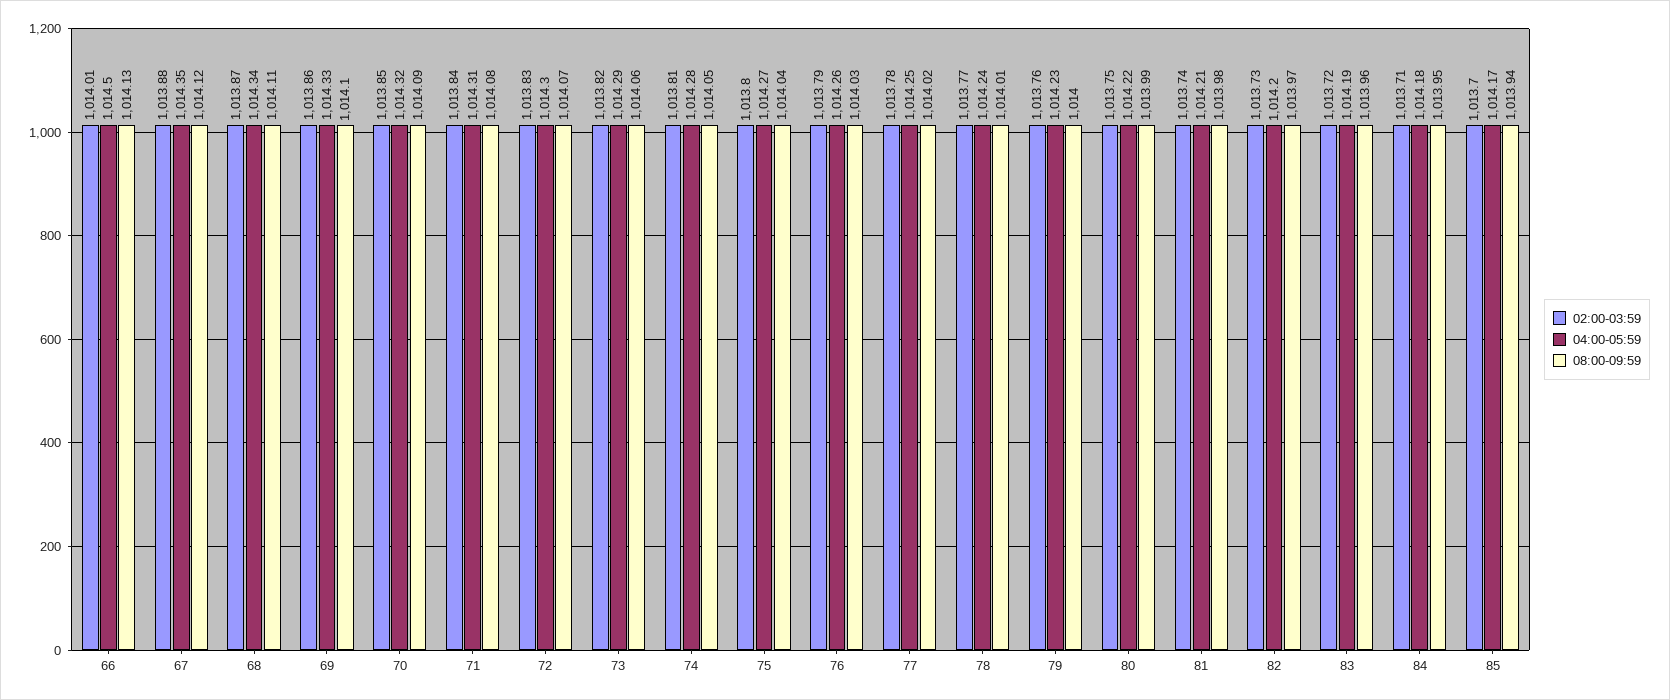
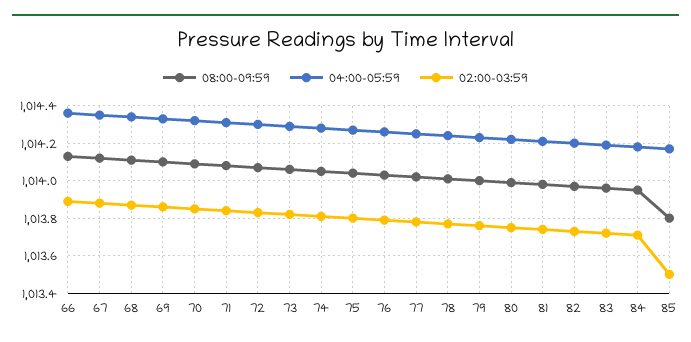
  {
    "02:00-03:59": {
-     "66": 1014.01,
+     "66": 1013.9,
      "67": 1013.88,
      "68": 1013.87,
      "69": 1013.86,
      "70": 1013.85,
      "71": 1013.84,
      "72": 1013.83,
      "73": 1013.82,
      "74": 1013.81,
      "75": 1013.8,
      "76": 1013.79,
      "77": 1013.78,
      "78": 1013.77,
      "79": 1013.76,
      "80": 1013.75,
      "81": 1013.74,
      "82": 1013.73,
      "83": 1013.72,
      "84": 1013.71,
-     "85": 1013.7
+     "85": 1013.5
    },
    "04:00-05:59": {
-     "66": 1014.5,
+     "66": 1014.35,
      "67": 1014.35,
      "68": 1014.34,
      "69": 1014.33,
      "70": 1014.32,
      "71": 1014.31,
      "72": 1014.3,
      "73": 1014.29,
      "74": 1014.28,
      "75": 1014.27,
      "76": 1014.26,
      "77": 1014.25,
      "78": 1014.24,
      "79": 1014.23,
      "80": 1014.22,
      "81": 1014.21,
      "82": 1014.2,
      "83": 1014.19,
      "84": 1014.18,
      "85": 1014.17
    },
    "08:00-09:59": {
      "66": 1014.13,
      "67": 1014.12,
      "68": 1014.11,
      "69": 1014.1,
      "70": 1014.09,
      "71": 1014.08,
      "72": 1014.07,
      "73": 1014.06,
      "74": 1014.05,
      "75": 1014.04,
      "76": 1014.03,
      "77": 1014.02,
      "78": 1014.01,
      "79": 1014,
      "80": 1013.99,
      "81": 1013.98,
      "82": 1013.97,
      "83": 1013.96,
      "84": 1013.95,
-     "85": 1013.94
+     "85": 1013.8
    }
  }

